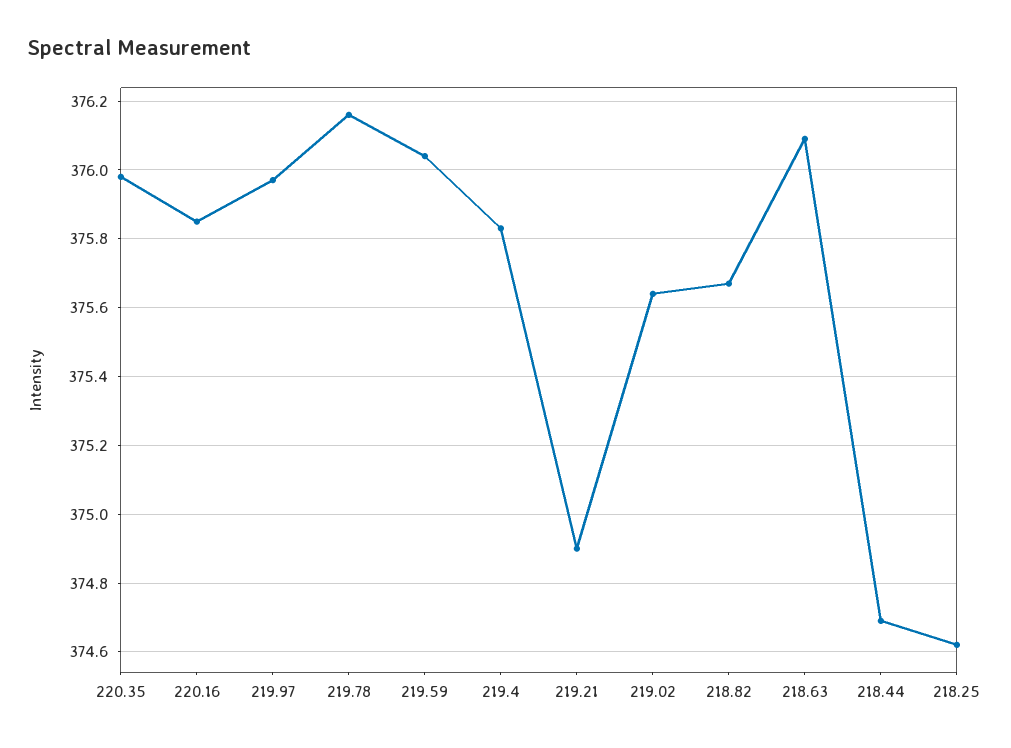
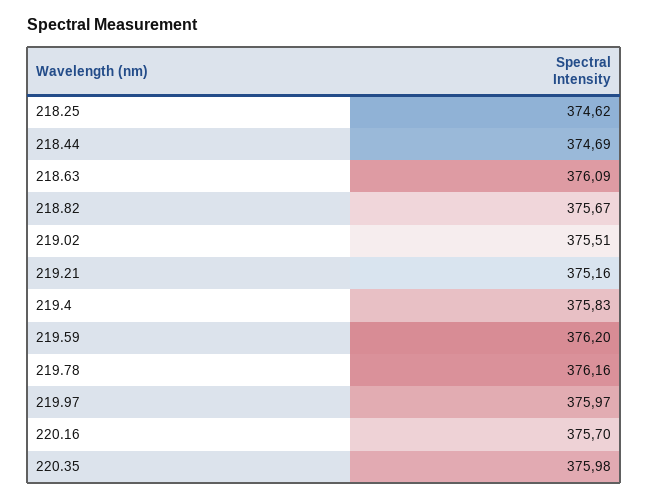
  {
    "220.35": 375.98,
-   "220.16": 375.85,
+   "220.16": 375.7,
    "219.97": 375.97,
    "219.78": 376.16,
-   "219.59": 376.05,
+   "219.59": 376.2,
    "219.4": 375.83,
-   "219.21": 374.9,
+   "219.21": 375.16,
-   "219.02": 375.65,
+   "219.02": 375.51,
    "218.82": 375.67,
    "218.63": 376.09,
    "218.44": 374.69,
    "218.25": 374.62
  }

